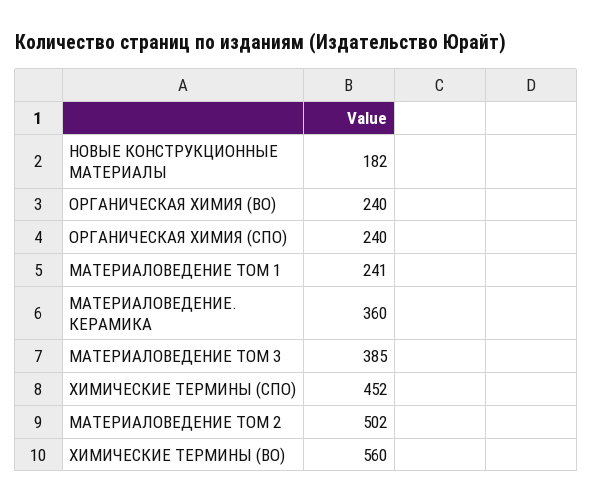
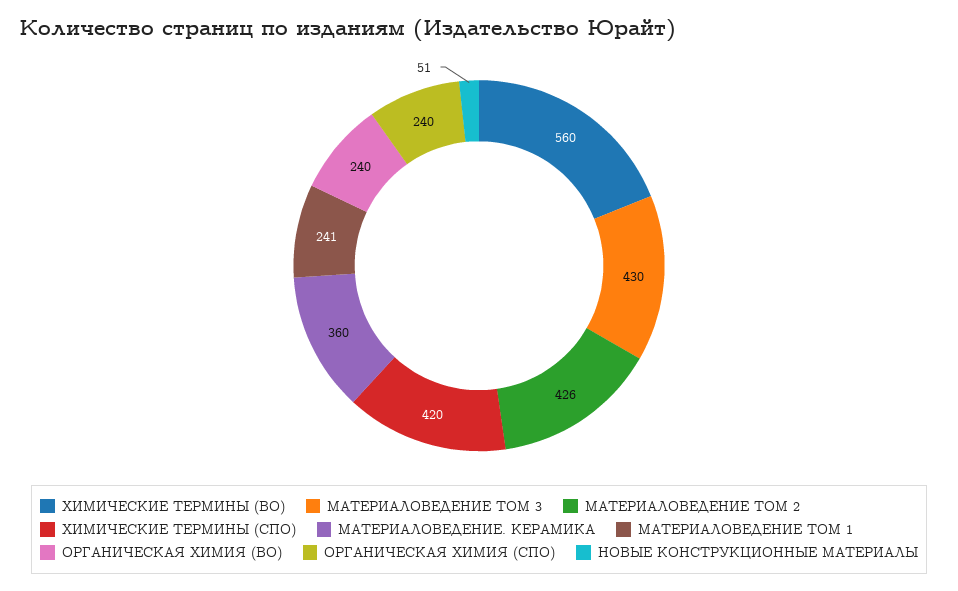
  {
-   "НОВЫЕ КОНСТРУКЦИОННЫЕ МАТЕРИАЛЫ": 182,
+   "НОВЫЕ КОНСТРУКЦИОННЫЕ МАТЕРИАЛЫ": 51,
    "ОРГАНИЧЕСКАЯ ХИМИЯ (ВО)": 240,
    "ОРГАНИЧЕСКАЯ ХИМИЯ (СПО)": 240,
    "МАТЕРИАЛОВЕДЕНИЕ ТОМ 1": 241,
    "МАТЕРИАЛОВЕДЕНИЕ. КЕРАМИКА": 360,
-   "МАТЕРИАЛОВЕДЕНИЕ ТОМ 3": 385,
+   "МАТЕРИАЛОВЕДЕНИЕ ТОМ 3": 430,
-   "ХИМИЧЕСКИЕ ТЕРМИНЫ (СПО)": 452,
+   "ХИМИЧЕСКИЕ ТЕРМИНЫ (СПО)": 420,
-   "МАТЕРИАЛОВЕДЕНИЕ ТОМ 2": 502,
+   "МАТЕРИАЛОВЕДЕНИЕ ТОМ 2": 426,
    "ХИМИЧЕСКИЕ ТЕРМИНЫ (ВО)": 560
  }

